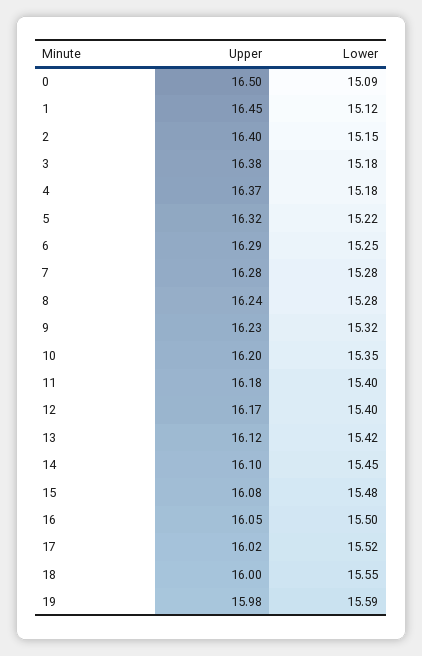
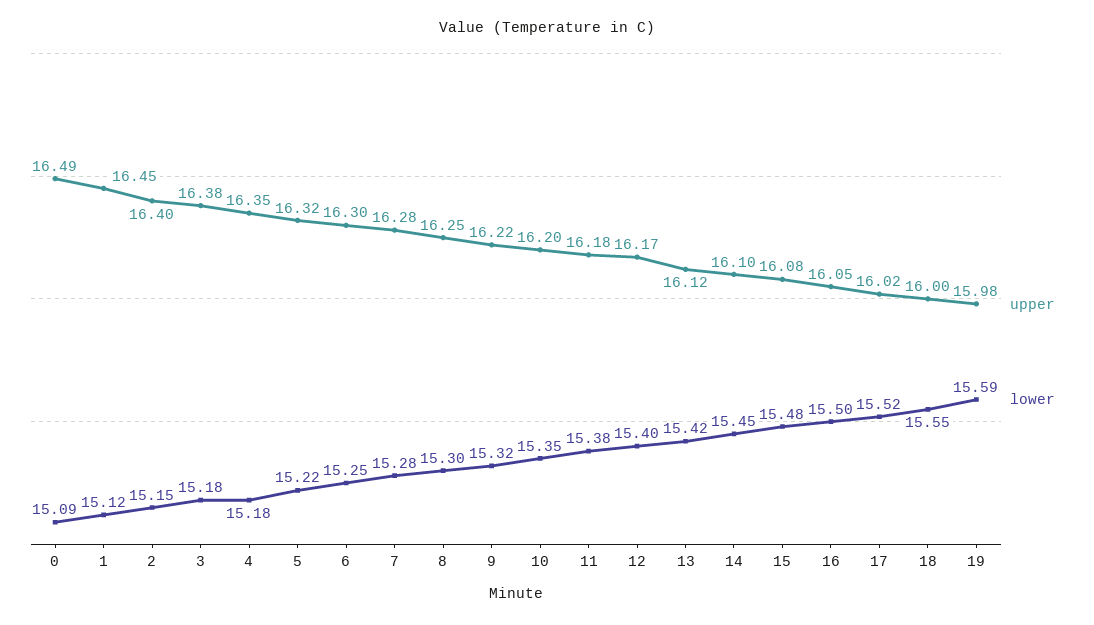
  {
    "Upper": {
-     "0": 16.5,
+     "0": 16.49,
      "1": 16.45,
      "2": 16.4,
      "3": 16.38,
-     "4": 16.37,
+     "4": 16.35,
      "5": 16.32,
-     "6": 16.29,
+     "6": 16.3,
      "7": 16.28,
-     "8": 16.24,
+     "8": 16.25,
-     "9": 16.23,
+     "9": 16.22,
      "10": 16.2,
      "11": 16.18,
      "12": 16.17,
      "13": 16.12,
      "14": 16.1,
      "15": 16.08,
      "16": 16.05,
      "17": 16.02,
      "18": 16,
      "19": 15.98
    },
    "Lower": {
      "0": 15.09,
      "1": 15.12,
      "2": 15.15,
      "3": 15.18,
      "4": 15.18,
      "5": 15.22,
      "6": 15.25,
      "7": 15.28,
-     "8": 15.28,
+     "8": 15.3,
      "9": 15.32,
      "10": 15.35,
-     "11": 15.4,
+     "11": 15.38,
      "12": 15.4,
      "13": 15.42,
      "14": 15.45,
      "15": 15.48,
      "16": 15.5,
      "17": 15.52,
      "18": 15.55,
      "19": 15.59
    }
  }

